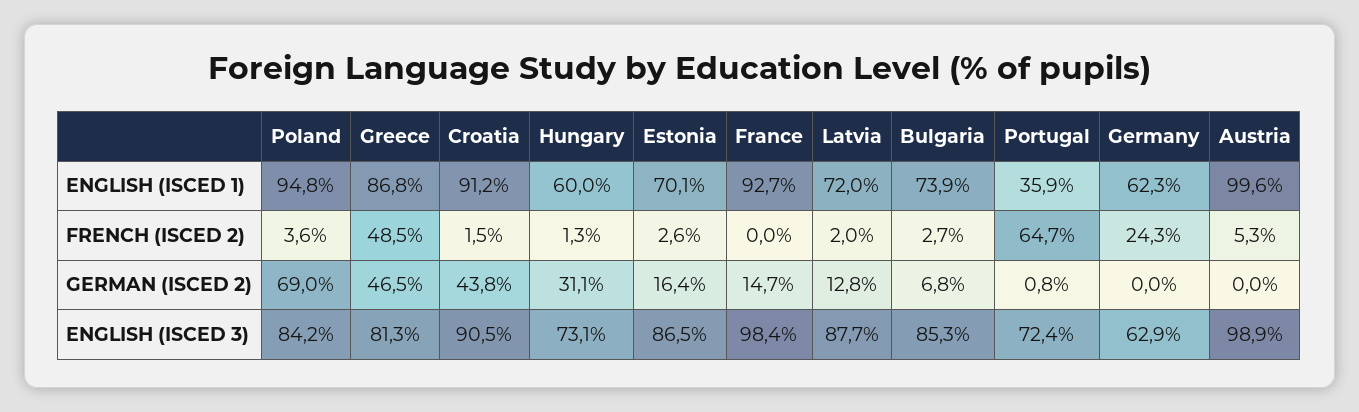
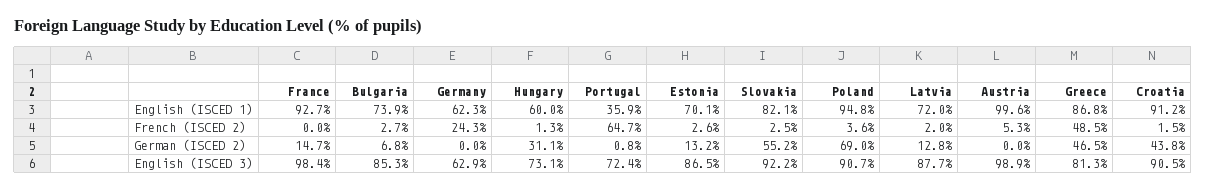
  {
    "Poland": {
      "ENGLISH (ISCED 1)": 94.8,
      "FRENCH (ISCED 2)": 3.6,
      "GERMAN (ISCED 2)": 69,
-     "ENGLISH (ISCED 3)": 84.2
+     "ENGLISH (ISCED 3)": 90.7
    },
    "Greece": {
      "ENGLISH (ISCED 1)": 86.8,
      "FRENCH (ISCED 2)": 48.5,
      "GERMAN (ISCED 2)": 46.5,
      "ENGLISH (ISCED 3)": 81.3
    },
    "Croatia": {
      "ENGLISH (ISCED 1)": 91.2,
      "FRENCH (ISCED 2)": 1.5,
      "GERMAN (ISCED 2)": 43.8,
      "ENGLISH (ISCED 3)": 90.5
    },
    "Hungary": {
      "ENGLISH (ISCED 1)": 60,
      "FRENCH (ISCED 2)": 1.3,
      "GERMAN (ISCED 2)": 31.1,
      "ENGLISH (ISCED 3)": 73.1
    },
    "Estonia": {
      "ENGLISH (ISCED 1)": 70.1,
      "FRENCH (ISCED 2)": 2.6,
-     "GERMAN (ISCED 2)": 16.4,
+     "GERMAN (ISCED 2)": 13.2,
      "ENGLISH (ISCED 3)": 86.5
    },
    "France": {
      "ENGLISH (ISCED 1)": 92.7,
      "FRENCH (ISCED 2)": 0,
      "GERMAN (ISCED 2)": 14.7,
      "ENGLISH (ISCED 3)": 98.4
    },
    "Latvia": {
      "ENGLISH (ISCED 1)": 72,
      "FRENCH (ISCED 2)": 2,
      "GERMAN (ISCED 2)": 12.8,
      "ENGLISH (ISCED 3)": 87.7
    },
    "Bulgaria": {
      "ENGLISH (ISCED 1)": 73.9,
      "FRENCH (ISCED 2)": 2.7,
      "GERMAN (ISCED 2)": 6.8,
      "ENGLISH (ISCED 3)": 85.3
    },
    "Portugal": {
      "ENGLISH (ISCED 1)": 35.9,
      "FRENCH (ISCED 2)": 64.7,
      "GERMAN (ISCED 2)": 0.8,
      "ENGLISH (ISCED 3)": 72.4
    },
    "Germany": {
      "ENGLISH (ISCED 1)": 62.3,
      "FRENCH (ISCED 2)": 24.3,
      "GERMAN (ISCED 2)": 0,
      "ENGLISH (ISCED 3)": 62.9
    },
    "Austria": {
      "ENGLISH (ISCED 1)": 99.6,
      "FRENCH (ISCED 2)": 5.3,
      "GERMAN (ISCED 2)": 0,
      "ENGLISH (ISCED 3)": 98.9
-   }
+   },
+   "Slovakia": {
+     "ENGLISH (ISCED 1)": 82.1,
+     "FRENCH (ISCED 2)": 2.5,
+     "GERMAN (ISCED 2)": 55.2,
+     "ENGLISH (ISCED 3)": 92.2
+   }
  }

